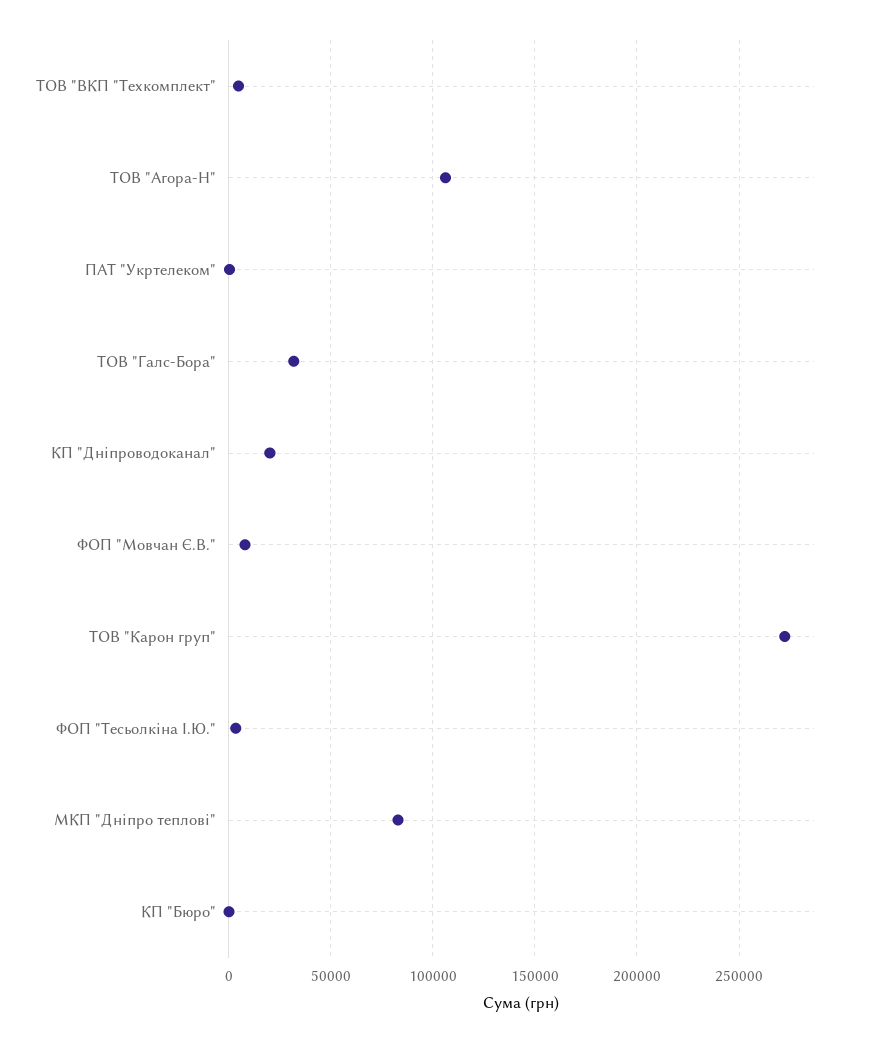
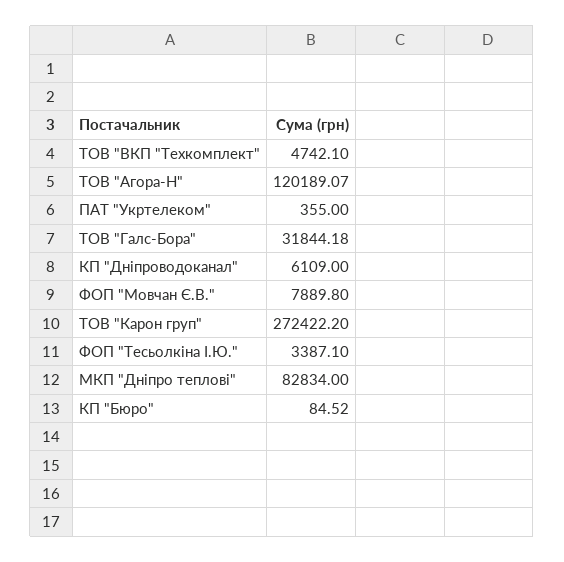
  {
    "ТОВ \"ВКП \"Техкомплект\"": 4742.1,
-   "ТОВ \"Агора-Н\"": 105000,
+   "ТОВ \"Агора-Н\"": 120189.07,
    "ПАТ \"Укртелеком\"": 355,
    "ТОВ \"Галс-Бора\"": 31844.18,
-   "КП \"Дніпроводоканал\"": 20000,
+   "КП \"Дніпроводоканал\"": 6109,
    "ФОП \"Мовчан Є.В.\"": 7889.8,
    "ТОВ \"Карон груп\"": 272422.2,
    "ФОП \"Тесьолкіна І.Ю.\"": 3387.1,
    "МКП \"Дніпро теплові\"": 82834,
    "КП \"Бюро\"": 84.52
  }

